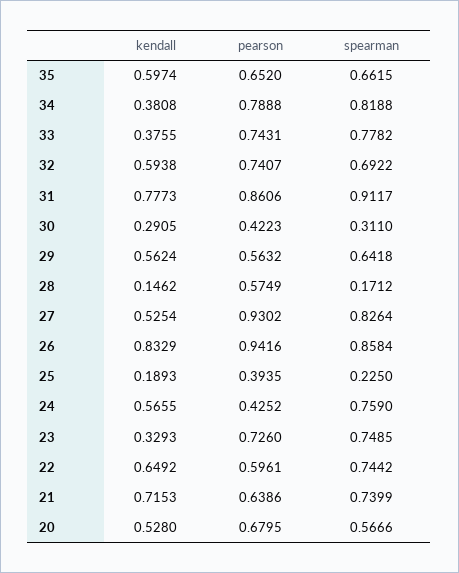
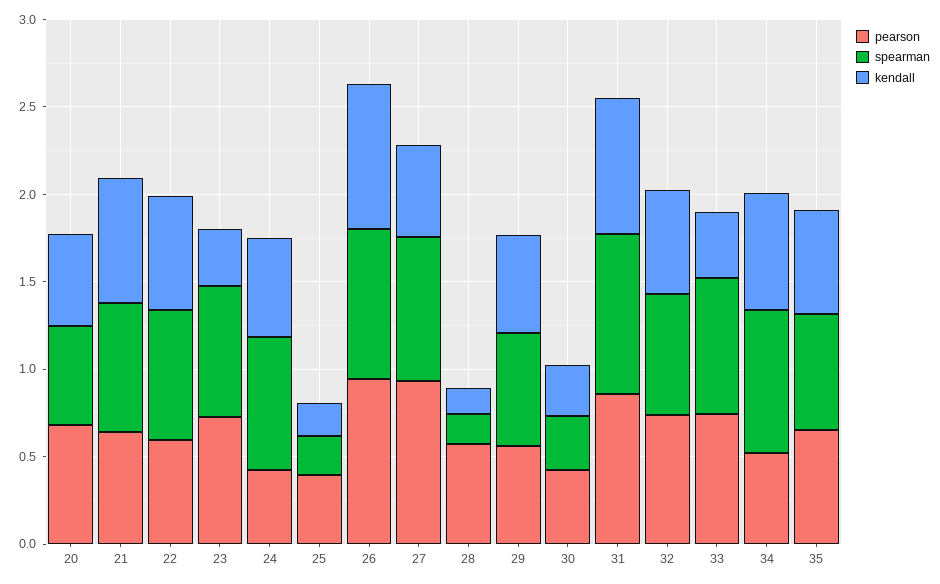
  {
    "kendall": {
      "35": 0.5974,
-     "34": 0.3808,
+     "34": 0.7,
      "33": 0.3755,
      "32": 0.5938,
      "31": 0.7773,
      "30": 0.2905,
      "29": 0.5624,
      "28": 0.1462,
      "27": 0.5254,
      "26": 0.8329,
      "25": 0.1893,
      "24": 0.5655,
      "23": 0.3293,
      "22": 0.6492,
      "21": 0.7153,
      "20": 0.528
    },
    "pearson": {
      "35": 0.652,
-     "34": 0.7888,
+     "34": 0.5,
      "33": 0.7431,
      "32": 0.7407,
      "31": 0.8606,
      "30": 0.4223,
      "29": 0.5632,
      "28": 0.5749,
      "27": 0.9302,
      "26": 0.9416,
      "25": 0.3935,
      "24": 0.4252,
      "23": 0.726,
      "22": 0.5961,
      "21": 0.6386,
      "20": 0.6795
    },
    "spearman": {
      "35": 0.6615,
      "34": 0.8188,
      "33": 0.7782,
      "32": 0.6922,
      "31": 0.9117,
      "30": 0.311,
      "29": 0.6418,
      "28": 0.1712,
      "27": 0.8264,
      "26": 0.8584,
      "25": 0.225,
      "24": 0.759,
      "23": 0.7485,
      "22": 0.7442,
      "21": 0.7399,
      "20": 0.5666
    }
  }

